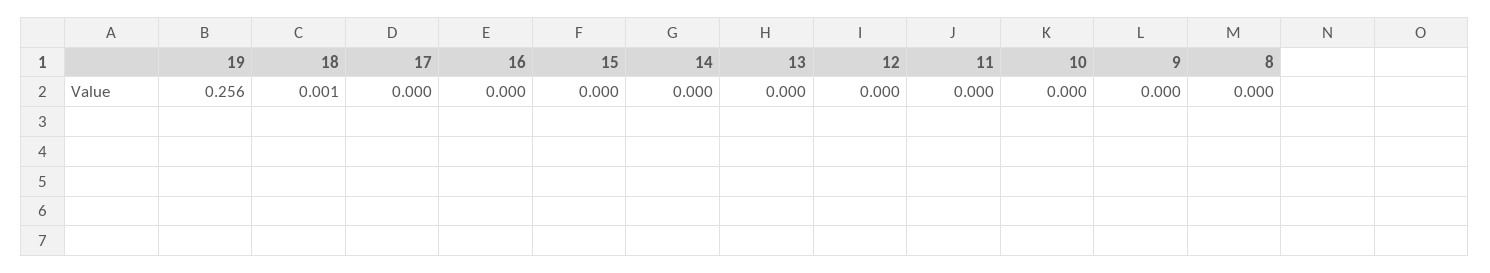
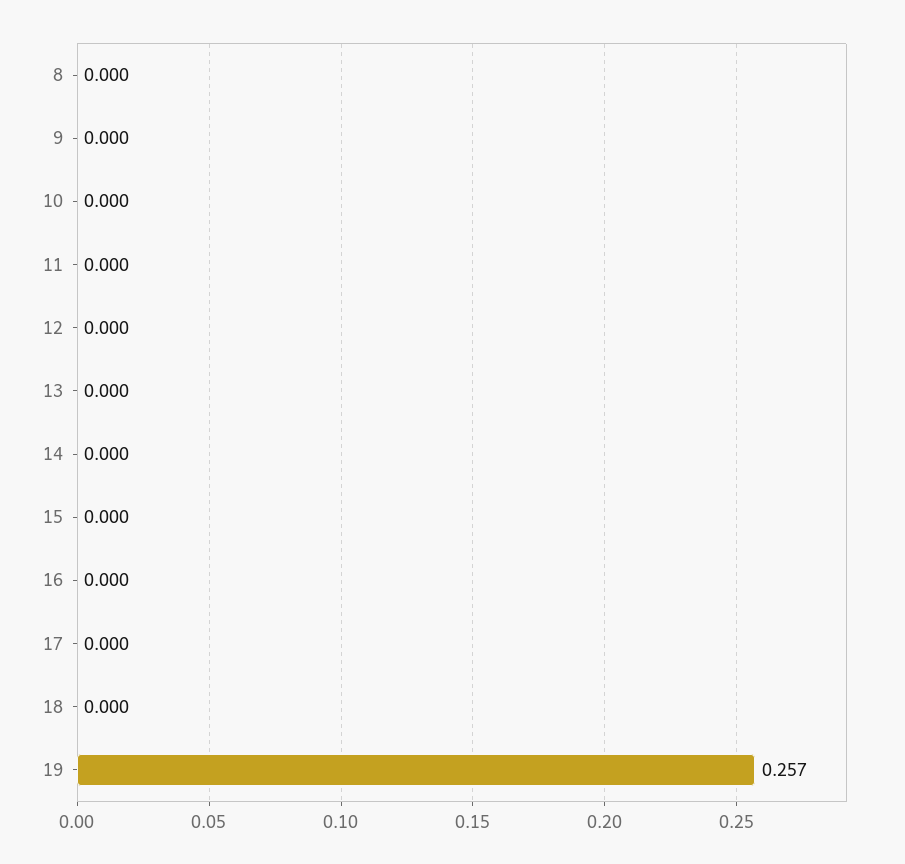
  {
-   "19": 0.256,
+   "19": 0.257,
-   "18": 0.001,
+   "18": 0,
    "17": 0,
    "16": 0,
    "15": 0,
    "14": 0,
    "13": 0,
    "12": 0,
    "11": 0,
    "10": 0,
    "9": 0,
    "8": 0
  }

